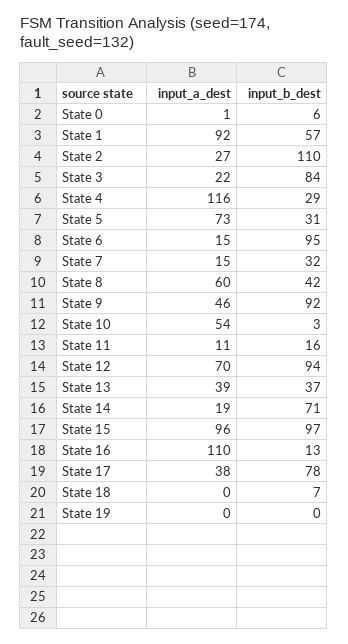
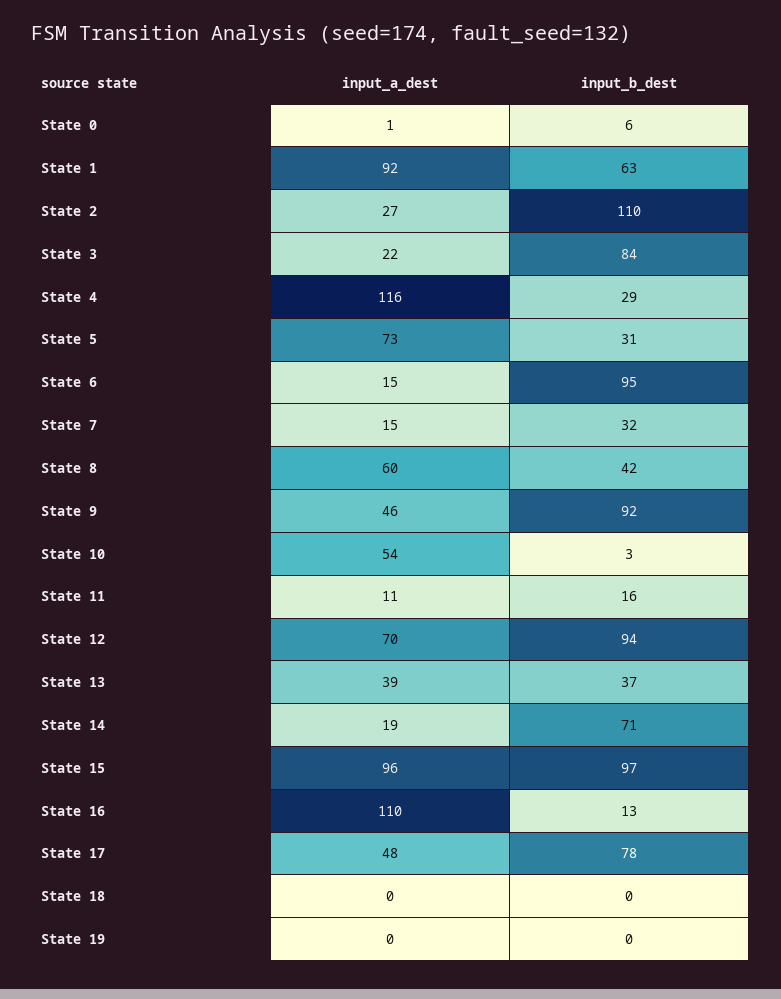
  {
    "input_a_dest": {
      "State 0": 1,
      "State 1": 92,
      "State 2": 27,
      "State 3": 22,
      "State 4": 116,
      "State 5": 73,
      "State 6": 15,
      "State 7": 15,
      "State 8": 60,
      "State 9": 46,
      "State 10": 54,
      "State 11": 11,
      "State 12": 70,
      "State 13": 39,
      "State 14": 19,
      "State 15": 96,
      "State 16": 110,
-     "State 17": 38,
+     "State 17": 48,
      "State 18": 0,
      "State 19": 0
    },
    "input_b_dest": {
      "State 0": 6,
-     "State 1": 57,
+     "State 1": 63,
      "State 2": 110,
      "State 3": 84,
      "State 4": 29,
      "State 5": 31,
      "State 6": 95,
      "State 7": 32,
      "State 8": 42,
      "State 9": 92,
      "State 10": 3,
      "State 11": 16,
      "State 12": 94,
      "State 13": 37,
      "State 14": 71,
      "State 15": 97,
      "State 16": 13,
      "State 17": 78,
-     "State 18": 7,
+     "State 18": 0,
      "State 19": 0
    }
  }

